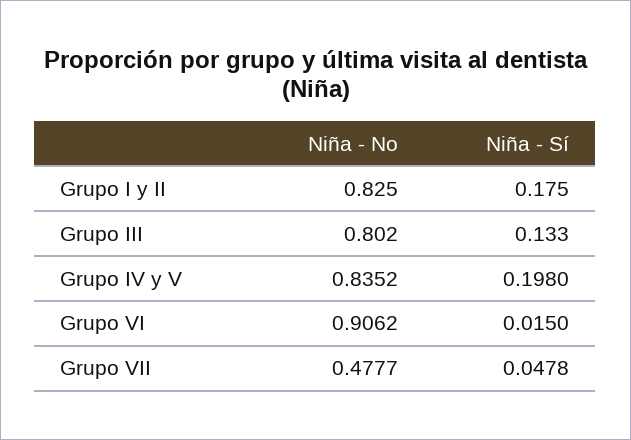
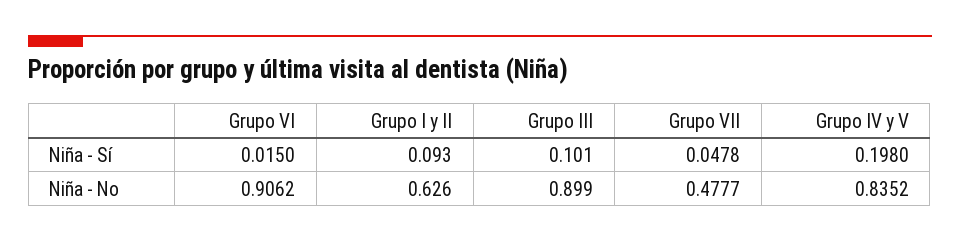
  {
    "Niña - No": {
-     "Grupo I y II": 0.825,
+     "Grupo I y II": 0.626,
-     "Grupo III": 0.802,
+     "Grupo III": 0.899,
      "Grupo IV y V": 0.8352,
      "Grupo VI": 0.9062,
      "Grupo VII": 0.4777
    },
    "Niña - Sí": {
-     "Grupo I y II": 0.175,
+     "Grupo I y II": 0.093,
-     "Grupo III": 0.133,
+     "Grupo III": 0.101,
      "Grupo IV y V": 0.198,
      "Grupo VI": 0.015,
      "Grupo VII": 0.0478
    }
  }

